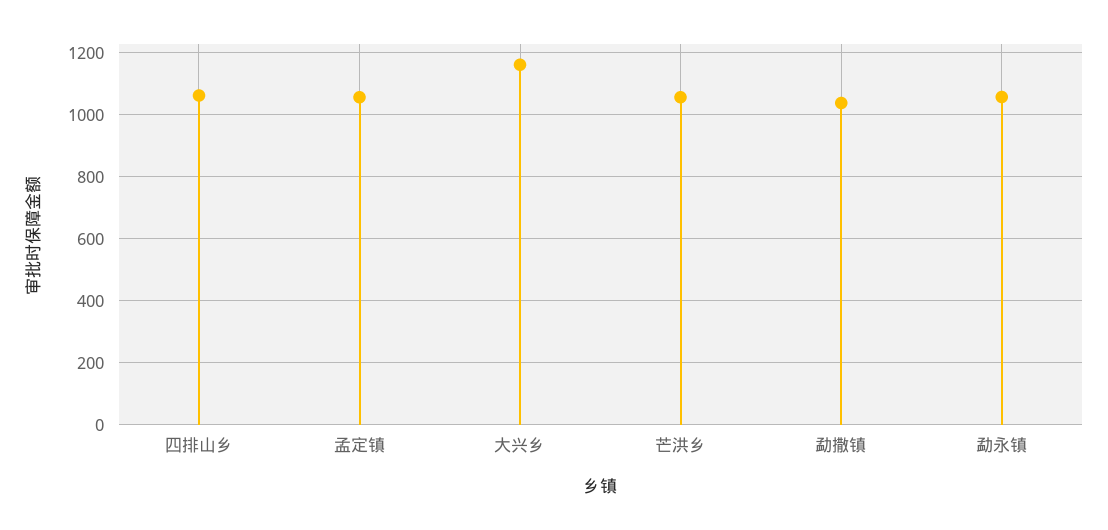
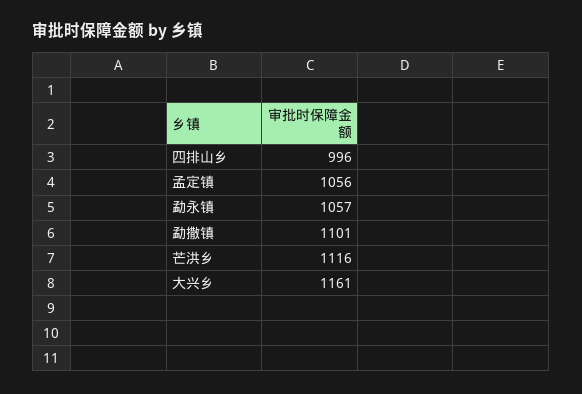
  {
-   "四排山乡": 1060,
+   "四排山乡": 996,
    "孟定镇": 1056,
    "大兴乡": 1161,
-   "芒洪乡": 1060,
+   "芒洪乡": 1116,
-   "勐撒镇": 1040,
+   "勐撒镇": 1101,
    "勐永镇": 1057
  }

